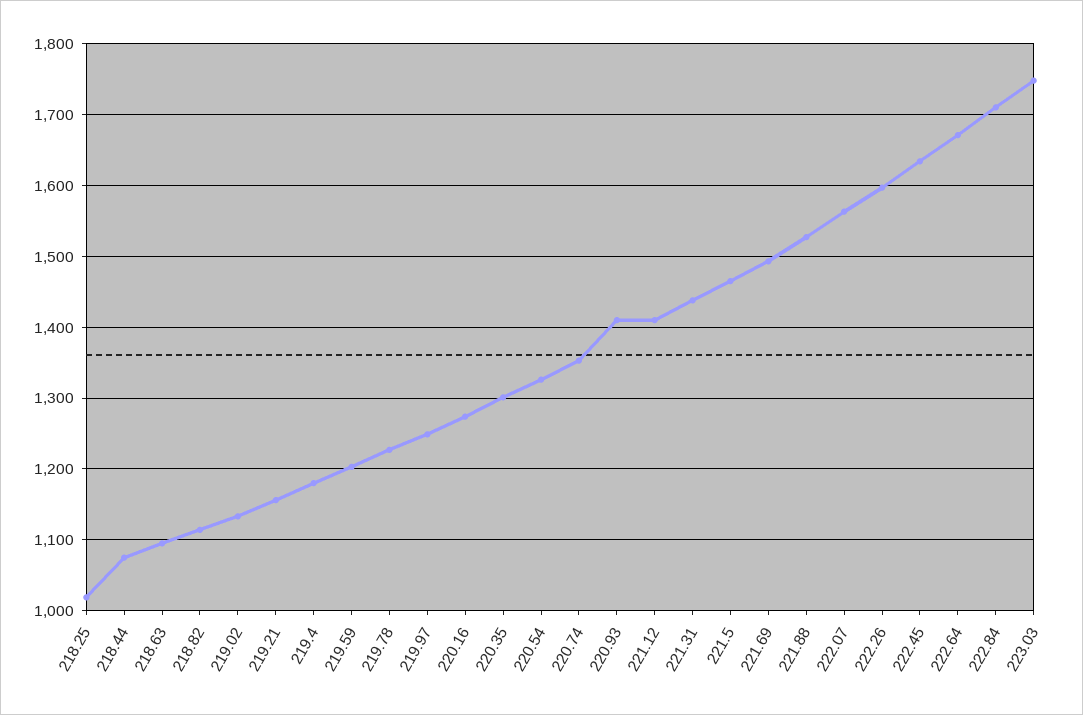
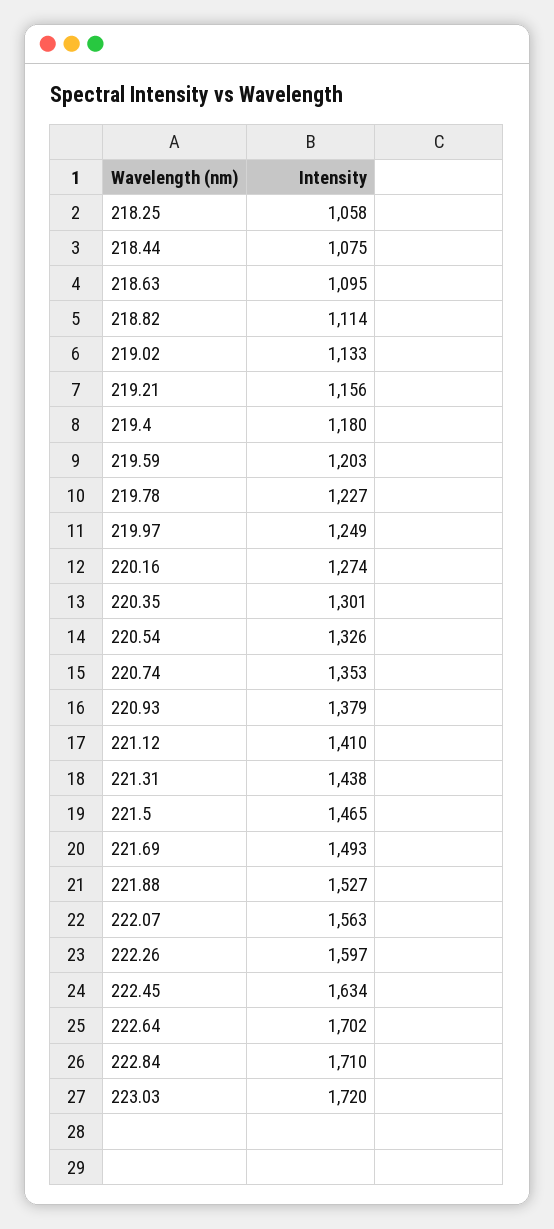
  {
-   "218.25": 1020,
+   "218.25": 1058,
    "218.44": 1075,
    "218.63": 1095,
    "218.82": 1114,
    "219.02": 1133,
    "219.21": 1156,
    "219.4": 1180,
    "219.59": 1203,
    "219.78": 1227,
    "219.97": 1249,
    "220.16": 1274,
    "220.35": 1301,
    "220.54": 1326,
    "220.74": 1353,
-   "220.93": 1410,
+   "220.93": 1379,
    "221.12": 1410,
    "221.31": 1438,
    "221.5": 1465,
    "221.69": 1493,
    "221.88": 1527,
    "222.07": 1563,
    "222.26": 1597,
    "222.45": 1634,
-   "222.64": 1670,
+   "222.64": 1702,
    "222.84": 1710,
-   "223.03": 1750
+   "223.03": 1720
  }

